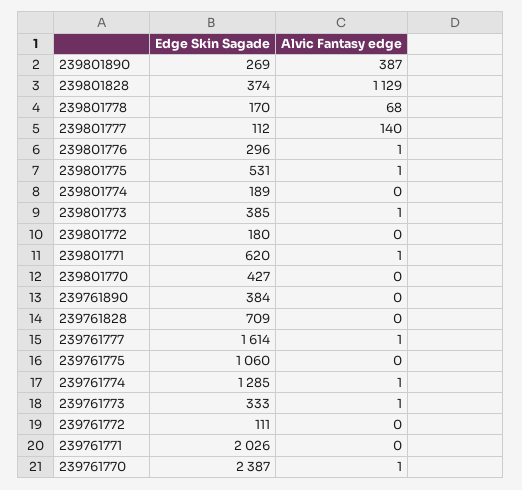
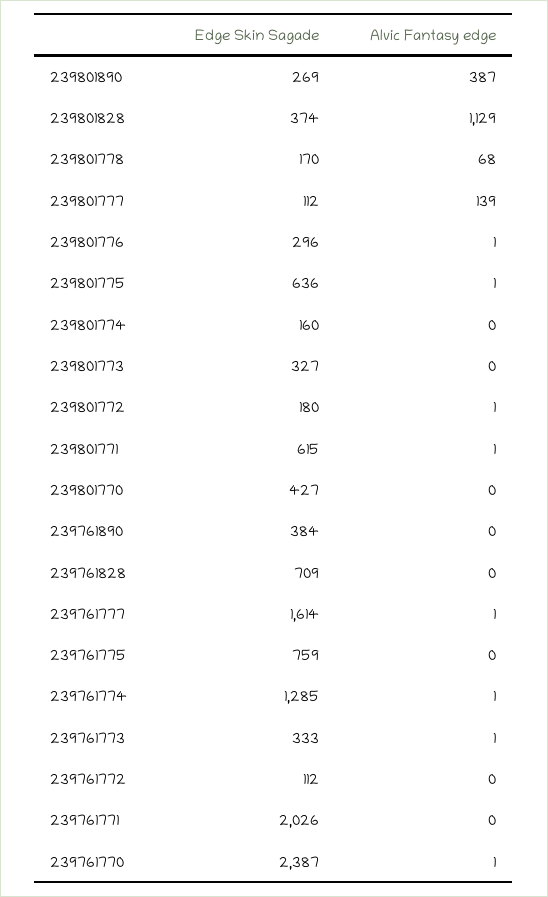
  {
    "Edge Skin Sagade": {
      "239801890": 269,
      "239801828": 374,
      "239801778": 170,
      "239801777": 112,
      "239801776": 296,
-     "239801775": 531,
+     "239801775": 636,
-     "239801774": 189,
+     "239801774": 160,
-     "239801773": 385,
+     "239801773": 327,
      "239801772": 180,
-     "239801771": 620,
+     "239801771": 615,
      "239801770": 427,
      "239761890": 384,
      "239761828": 709,
      "239761777": 1614,
-     "239761775": 1060,
+     "239761775": 759,
      "239761774": 1285,
      "239761773": 333,
-     "239761772": 111,
+     "239761772": 112,
      "239761771": 2026,
      "239761770": 2387
    },
    "Alvic Fantasy edge": {
      "239801890": 387,
      "239801828": 1129,
      "239801778": 68,
-     "239801777": 140,
+     "239801777": 139,
      "239801776": 1,
      "239801775": 1,
      "239801774": 0,
-     "239801773": 1,
+     "239801773": 0,
-     "239801772": 0,
+     "239801772": 1,
      "239801771": 1,
      "239801770": 0,
      "239761890": 0,
      "239761828": 0,
      "239761777": 1,
      "239761775": 0,
      "239761774": 1,
      "239761773": 1,
      "239761772": 0,
      "239761771": 0,
      "239761770": 1
    }
  }

